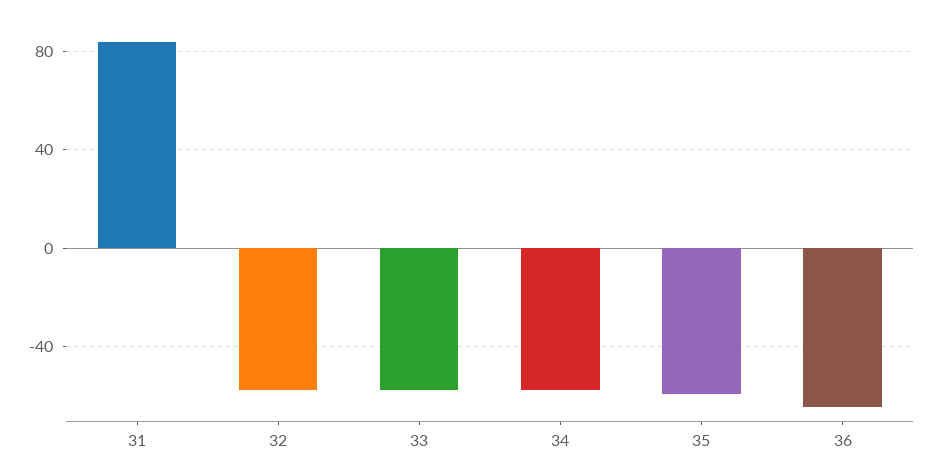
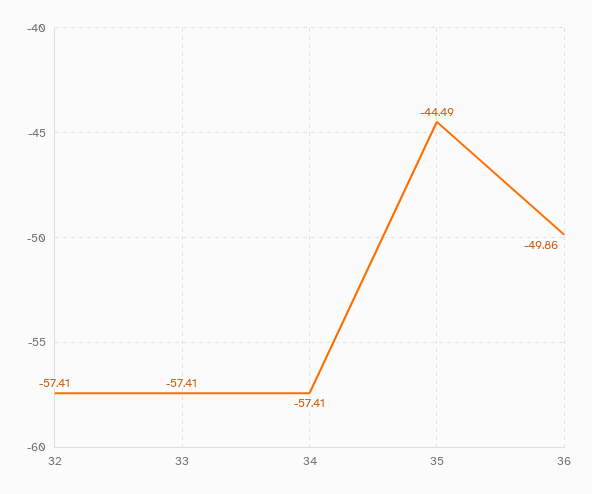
  {
-   "31": 85,
    "32": -57.41,
    "33": -57.41,
    "34": -57.41,
-   "35": -60,
+   "35": -44.49,
-   "36": -65
+   "36": -49.86
  }

